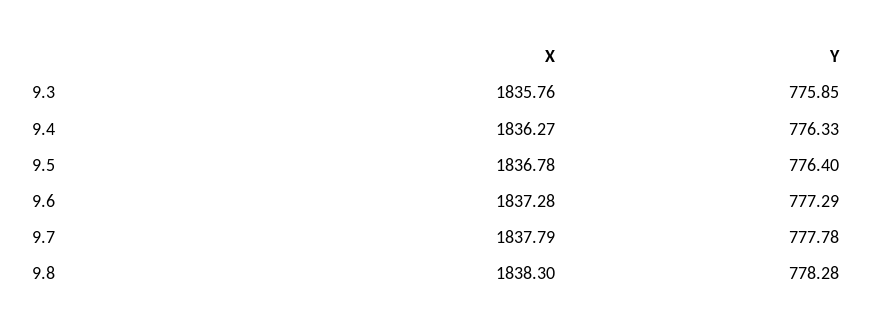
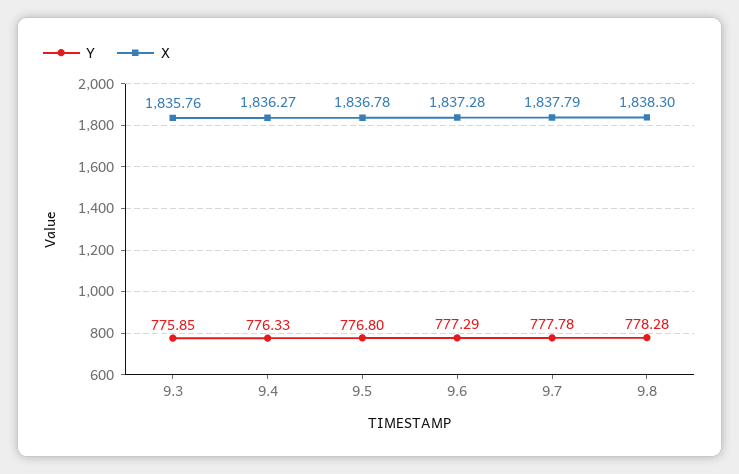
  {
    "X": {
      "9.3": 1835.76,
      "9.4": 1836.27,
      "9.5": 1836.78,
      "9.6": 1837.28,
      "9.7": 1837.79,
      "9.8": 1838.3
    },
    "Y": {
      "9.3": 775.85,
      "9.4": 776.33,
-     "9.5": 776.4,
+     "9.5": 776.8,
      "9.6": 777.29,
      "9.7": 777.78,
      "9.8": 778.28
    }
  }

